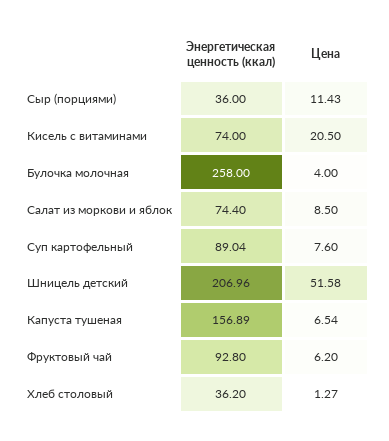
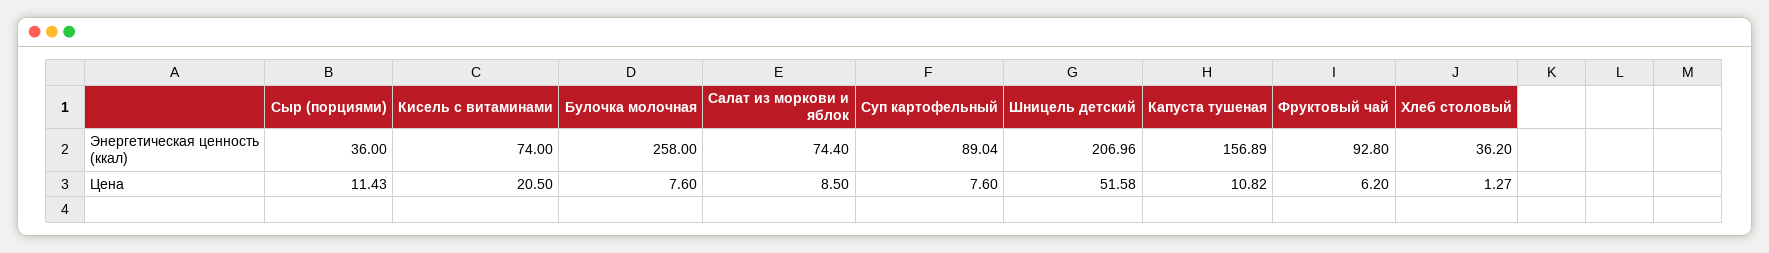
  {
    "Энергетическая ценность (ккал)": {
      "Сыр (порциями)": 36,
      "Кисель с витаминами": 74,
      "Булочка молочная": 258,
      "Салат из моркови и яблок": 74.4,
      "Суп картофельный": 89.04,
      "Шницель детский": 206.96,
      "Капуста тушеная": 156.89,
      "Фруктовый чай": 92.8,
      "Хлеб столовый": 36.2
    },
    "Цена": {
      "Сыр (порциями)": 11.43,
      "Кисель с витаминами": 20.5,
-     "Булочка молочная": 4,
+     "Булочка молочная": 7.6,
      "Салат из моркови и яблок": 8.5,
      "Суп картофельный": 7.6,
      "Шницель детский": 51.58,
-     "Капуста тушеная": 6.54,
+     "Капуста тушеная": 10.82,
      "Фруктовый чай": 6.2,
      "Хлеб столовый": 1.27
    }
  }

